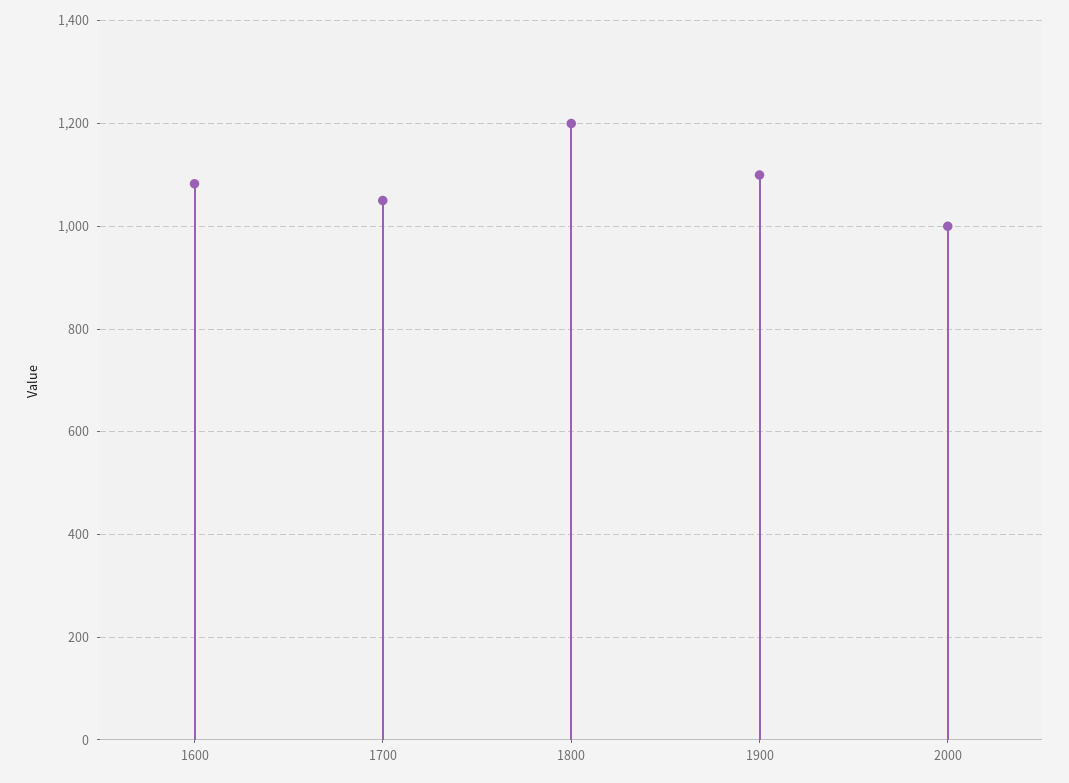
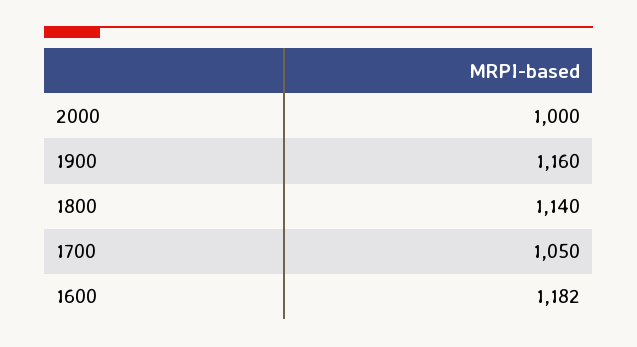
  {
-   "1600": 1080,
+   "1600": 1182,
    "1700": 1050,
-   "1800": 1200,
+   "1800": 1140,
-   "1900": 1100,
+   "1900": 1160,
    "2000": 1000
  }

